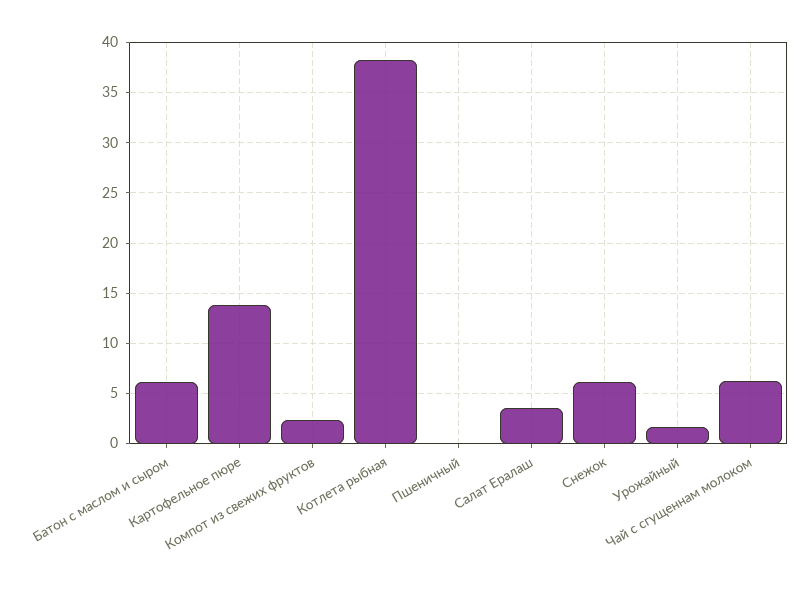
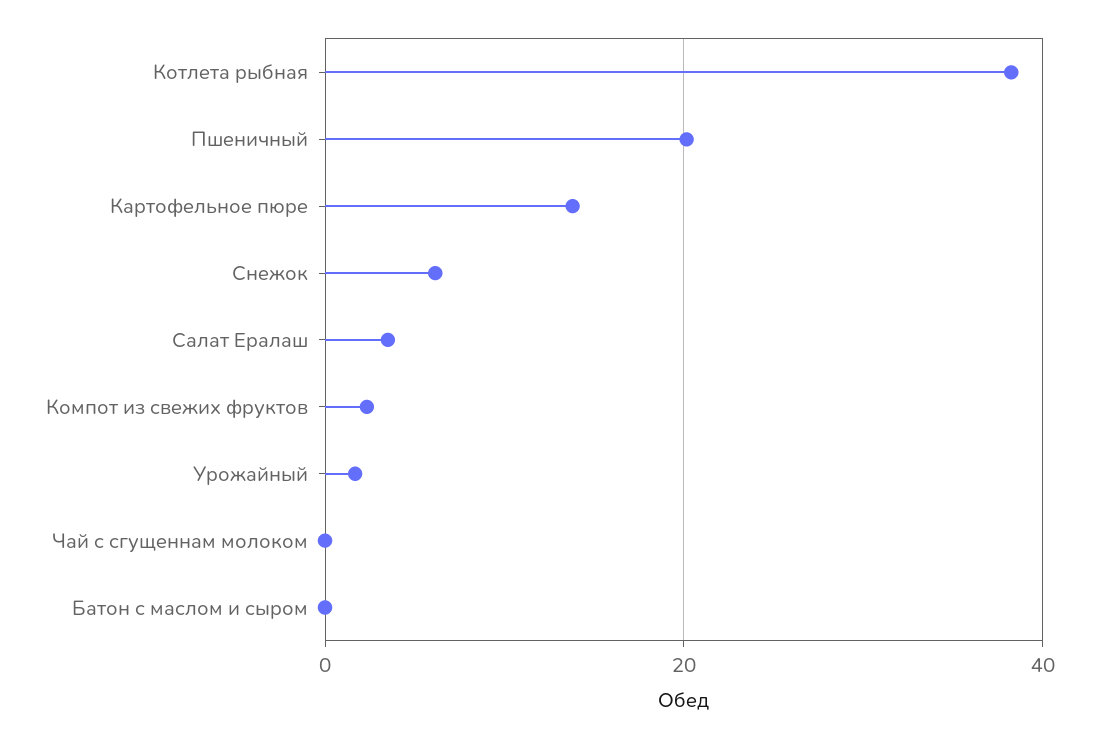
  {
-   "Батон с маслом и сыром": 6,
+   "Батон с маслом и сыром": 0,
    "Картофельное пюре": 14,
    "Компот из свежих фруктов": 2,
    "Котлета рыбная": 38,
-   "Пшеничный": 0,
+   "Пшеничный": 20,
    "Салат Ералаш": 4,
    "Снежок": 6,
    "Урожайный": 2,
-   "Чай с сгущеннам молоком": 6
+   "Чай с сгущеннам молоком": 0
  }

